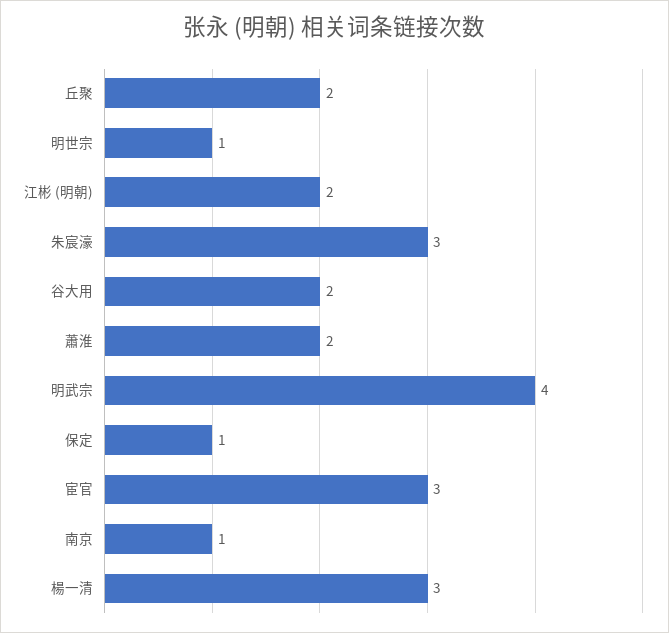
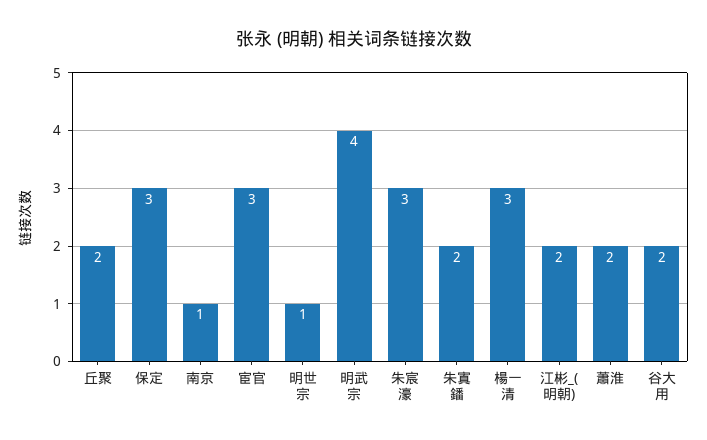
  {
    "丘聚": 2,
    "明世宗": 1,
    "江彬 (明朝)": 2,
    "朱宸濠": 3,
    "谷大用": 2,
    "蕭淮": 2,
    "明武宗": 4,
-   "保定": 1,
+   "保定": 3,
    "宦官": 3,
    "南京": 1,
-   "楊一清": 3
+   "楊一清": 3,
+   "朱寘鐇": 2
  }

